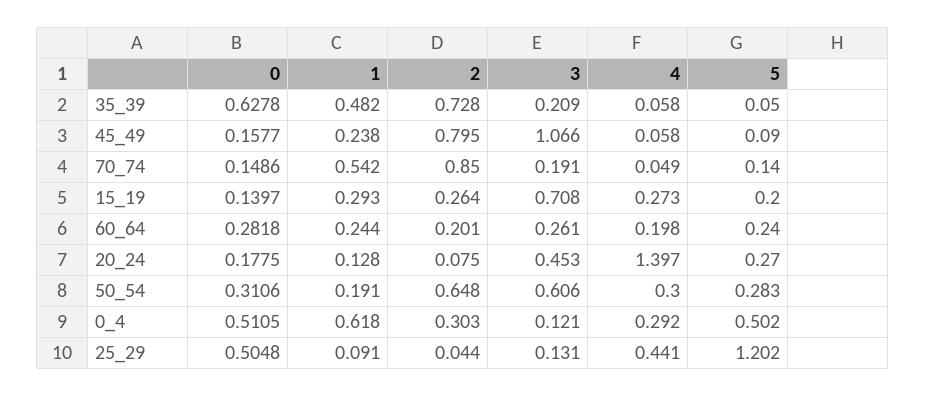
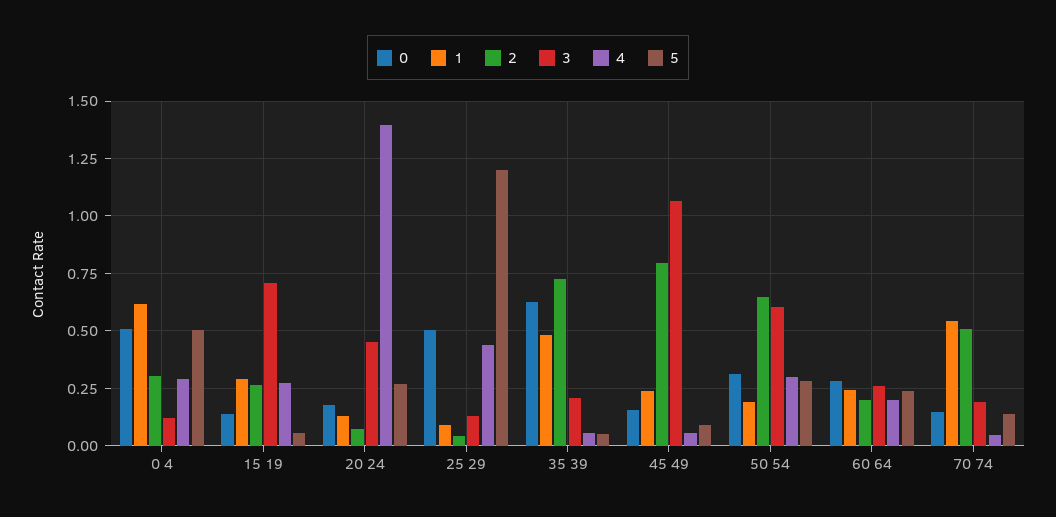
  {
    "0": {
      "35_39": 0.6278,
      "45_49": 0.1577,
      "70_74": 0.1486,
      "15_19": 0.1397,
      "60_64": 0.2818,
      "20_24": 0.1775,
      "50_54": 0.3106,
      "0_4": 0.5105,
      "25_29": 0.5048
    },
    "1": {
      "35_39": 0.482,
      "45_49": 0.238,
      "70_74": 0.542,
      "15_19": 0.293,
      "60_64": 0.244,
      "20_24": 0.128,
      "50_54": 0.191,
      "0_4": 0.618,
      "25_29": 0.091
    },
    "2": {
      "35_39": 0.728,
      "45_49": 0.795,
-     "70_74": 0.85,
+     "70_74": 0.5,
      "15_19": 0.264,
      "60_64": 0.201,
      "20_24": 0.075,
      "50_54": 0.648,
      "0_4": 0.303,
      "25_29": 0.044
    },
    "3": {
      "35_39": 0.209,
      "45_49": 1.066,
      "70_74": 0.191,
      "15_19": 0.708,
      "60_64": 0.261,
      "20_24": 0.453,
      "50_54": 0.606,
      "0_4": 0.121,
      "25_29": 0.131
    },
    "4": {
      "35_39": 0.058,
      "45_49": 0.058,
      "70_74": 0.049,
      "15_19": 0.273,
      "60_64": 0.198,
      "20_24": 1.397,
      "50_54": 0.3,
      "0_4": 0.292,
      "25_29": 0.441
    },
    "5": {
      "35_39": 0.05,
      "45_49": 0.09,
      "70_74": 0.14,
-     "15_19": 0.2,
+     "15_19": 0.05,
      "60_64": 0.24,
      "20_24": 0.27,
      "50_54": 0.283,
      "0_4": 0.502,
      "25_29": 1.202
    }
  }

